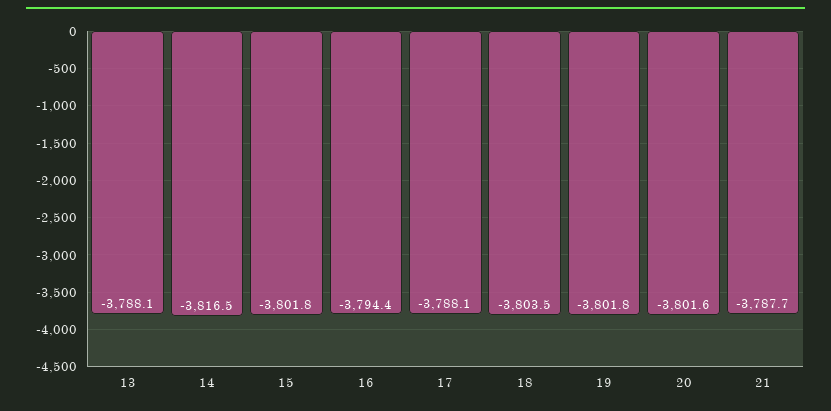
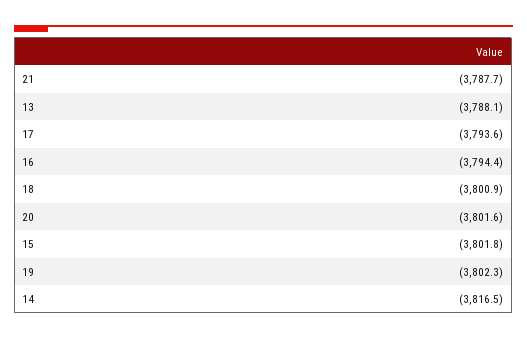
  {
    "13": -3788.1,
    "14": -3816.5,
    "15": -3801.8,
    "16": -3794.4,
-   "17": -3788.1,
+   "17": -3793.6,
-   "18": -3803.5,
+   "18": -3800.9,
-   "19": -3801.8,
+   "19": -3802.3,
    "20": -3801.6,
    "21": -3787.7
  }

